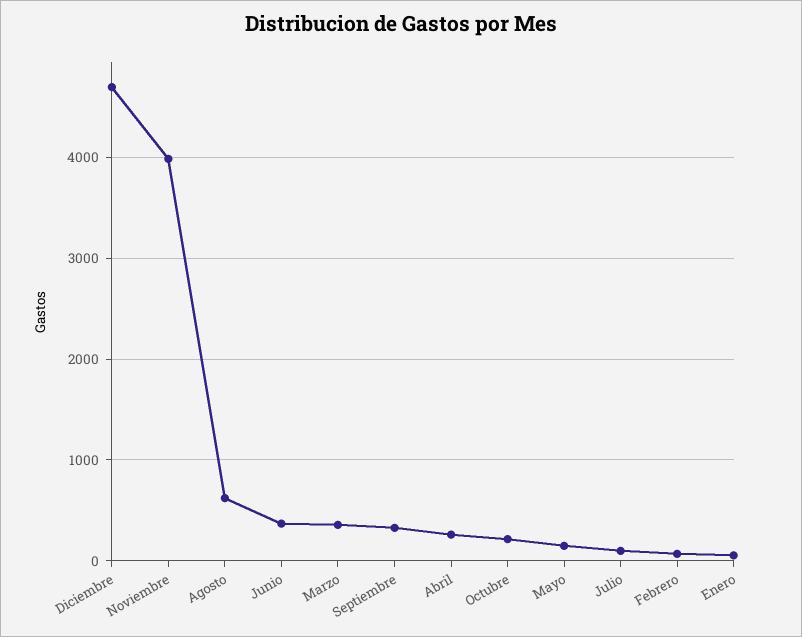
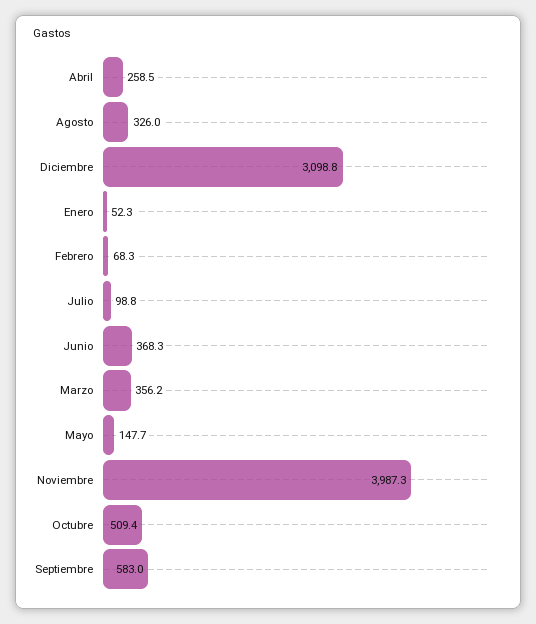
  {
-   "Diciembre": 4700,
+   "Diciembre": 3098.8,
    "Noviembre": 3987.3,
-   "Agosto": 600,
+   "Agosto": 326,
    "Junio": 368.3,
    "Marzo": 356.2,
-   "Septiembre": 300,
+   "Septiembre": 583,
    "Abril": 258.5,
-   "Octubre": 200,
+   "Octubre": 509.4,
    "Mayo": 147.7,
    "Julio": 98.8,
    "Febrero": 68.3,
    "Enero": 52.3
  }

